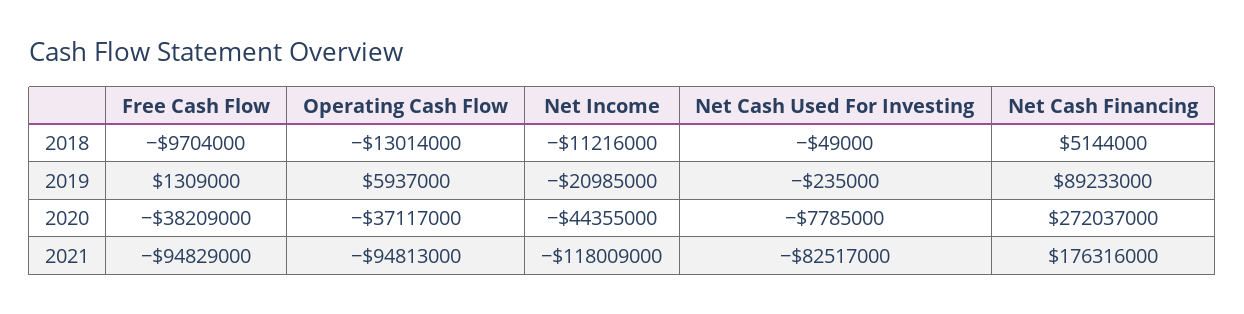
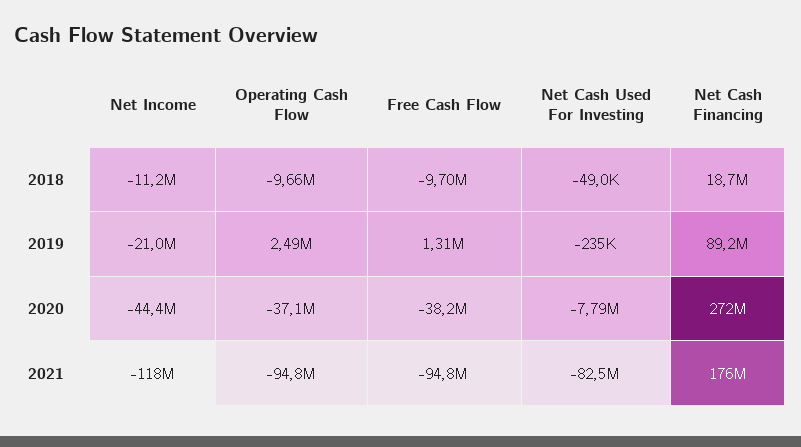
  {
    "Free Cash Flow": {
      "2018": -9704000,
      "2019": 1309000,
      "2020": -38209000,
      "2021": -94829000
    },
    "Operating Cash Flow": {
-     "2018": -13014000,
+     "2018": -9660000,
-     "2019": 5937000,
+     "2019": 2490000,
      "2020": -37117000,
      "2021": -94813000
    },
    "Net Income": {
      "2018": -11216000,
      "2019": -20985000,
      "2020": -44355000,
      "2021": -118009000
    },
    "Net Cash Used For Investing": {
      "2018": -49000,
      "2019": -235000,
      "2020": -7785000,
      "2021": -82517000
    },
    "Net Cash Financing": {
-     "2018": 5144000,
+     "2018": 18700000,
      "2019": 89233000,
      "2020": 272037000,
      "2021": 176316000
    }
  }

